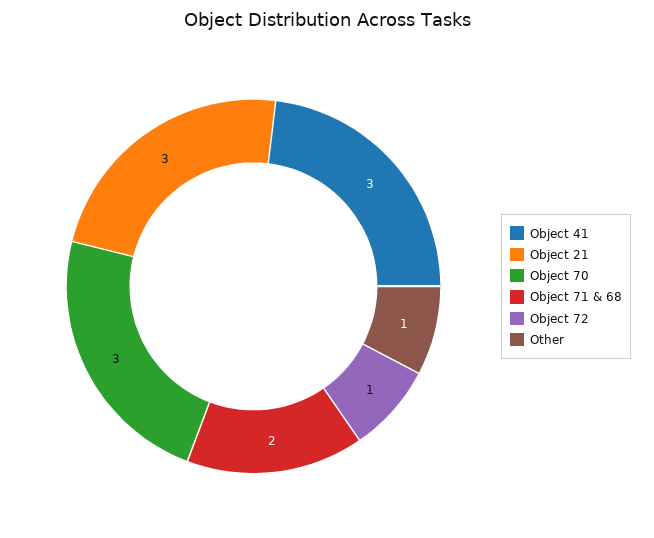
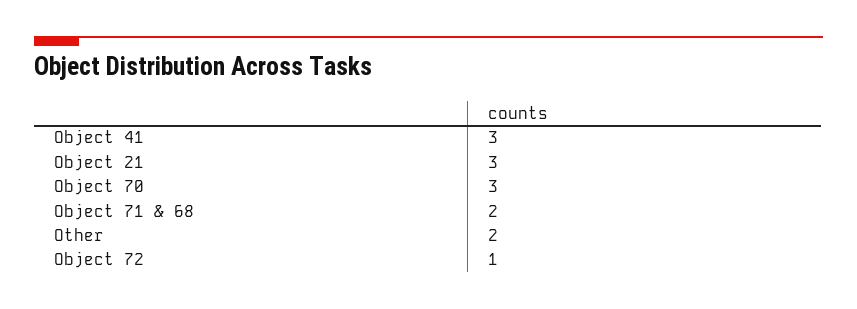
  {
    "Object 41": 3,
    "Object 21": 3,
    "Object 70": 3,
    "Object 71 & 68": 2,
    "Object 72": 1,
-   "Other": 1
+   "Other": 2
  }

